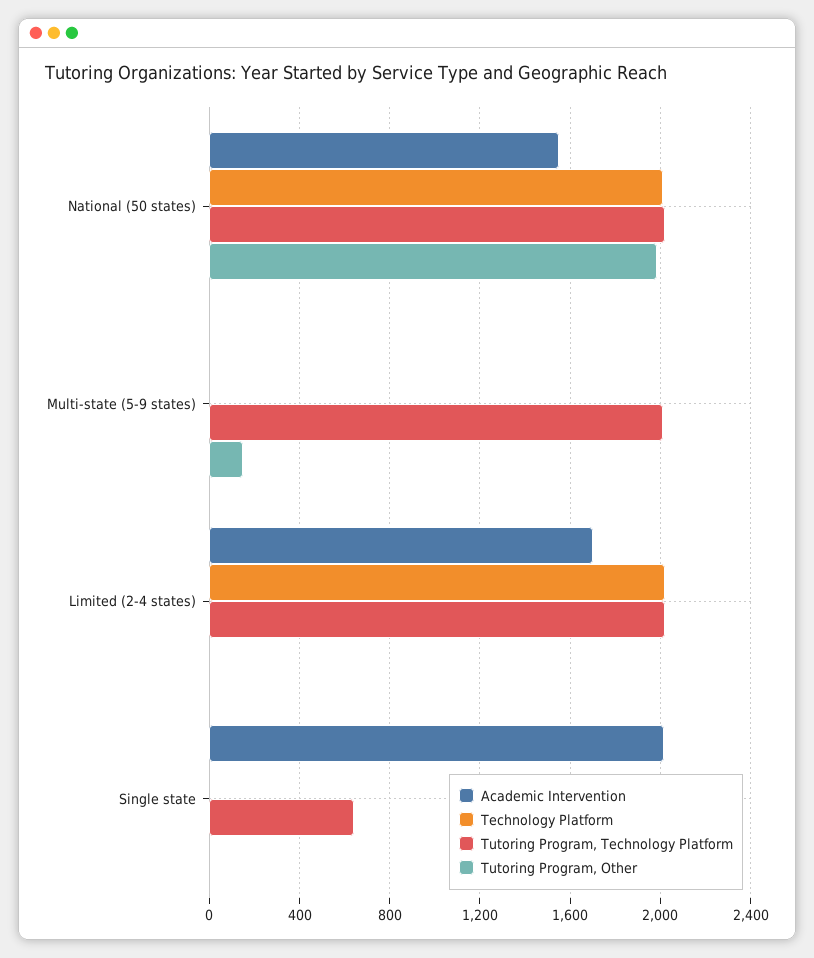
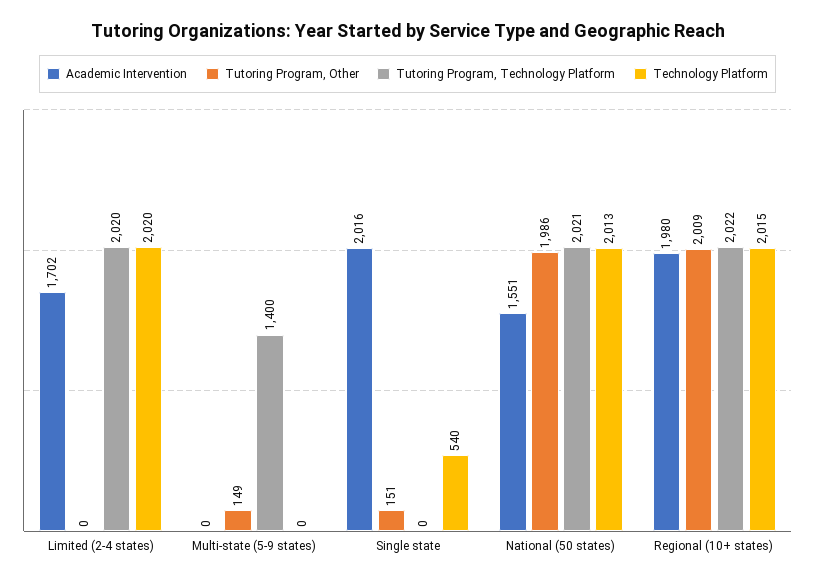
  {
    "Academic Intervention": {
      "National (50 states)": 1551,
      "Multi-state (5-9 states)": 0,
      "Limited (2-4 states)": 1702,
-     "Single state": 2016
+     "Single state": 2016,
+     "Regional (10+ states)": 1980
    },
    "Technology Platform": {
      "National (50 states)": 2013,
      "Multi-state (5-9 states)": 0,
      "Limited (2-4 states)": 2020,
-     "Single state": 0
+     "Single state": 540,
+     "Regional (10+ states)": 2015
    },
    "Tutoring Program, Technology Platform": {
      "National (50 states)": 2021,
-     "Multi-state (5-9 states)": 2000,
+     "Multi-state (5-9 states)": 1400,
      "Limited (2-4 states)": 2020,
-     "Single state": 650
+     "Single state": 0,
+     "Regional (10+ states)": 2022
    },
    "Tutoring Program, Other": {
      "National (50 states)": 1986,
      "Multi-state (5-9 states)": 149,
      "Limited (2-4 states)": 0,
-     "Single state": 0
+     "Single state": 151,
+     "Regional (10+ states)": 2009
    }
  }

